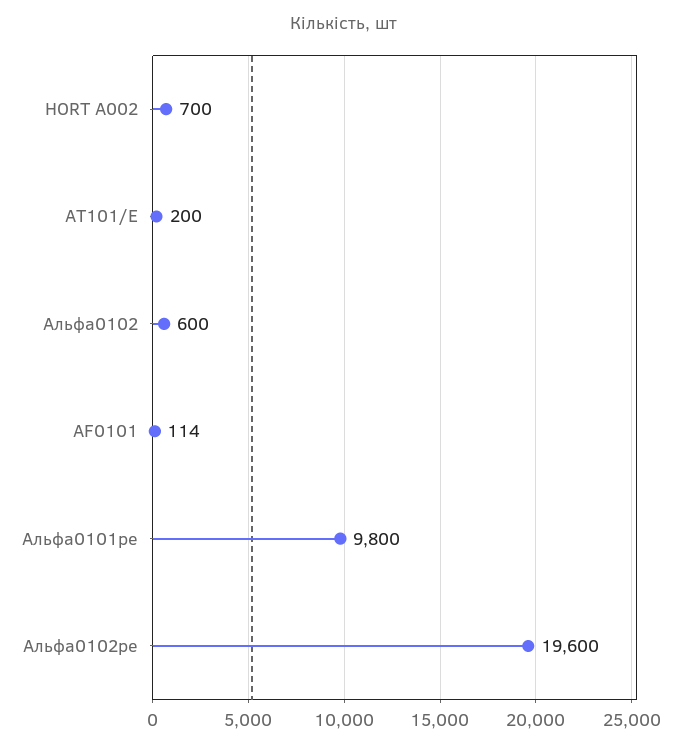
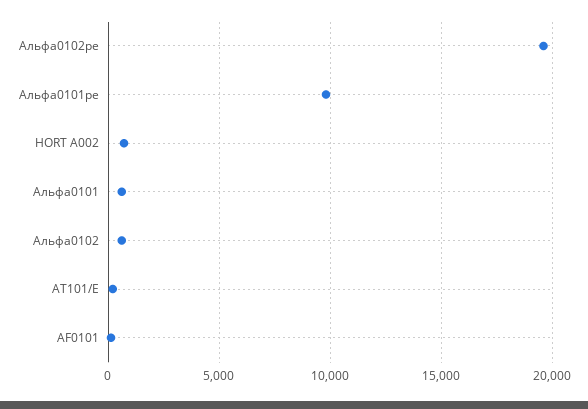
  {
    "HORT A002": 700,
    "AT101/E": 200,
    "Альфа0102": 600,
    "AF0101": 114,
    "Альфа0101pe": 9800,
-   "Альфа0102pe": 19600
+   "Альфа0102pe": 19600,
+   "Альфа0101": 500
  }

